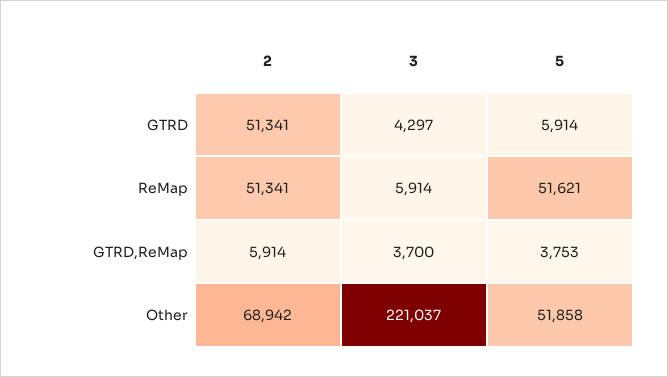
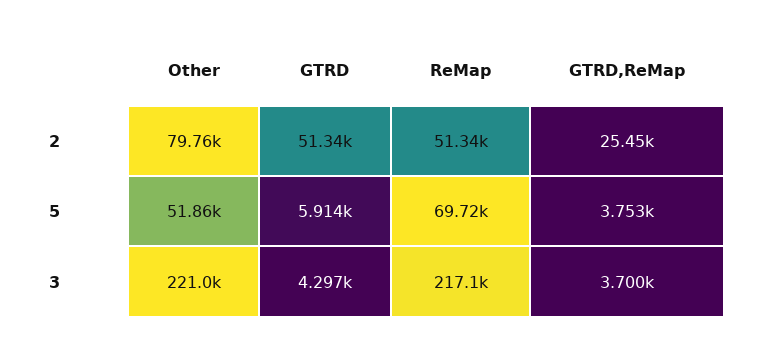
  {
    "2": {
      "GTRD": 51341,
      "ReMap": 51341,
-     "GTRD,ReMap": 5914,
+     "GTRD,ReMap": 25450,
-     "Other": 68942
+     "Other": 79760
    },
    "3": {
      "GTRD": 4297,
-     "ReMap": 5914,
+     "ReMap": 217100,
      "GTRD,ReMap": 3700,
      "Other": 221037
    },
    "5": {
      "GTRD": 5914,
-     "ReMap": 51621,
+     "ReMap": 69720,
      "GTRD,ReMap": 3753,
      "Other": 51858
    }
  }

